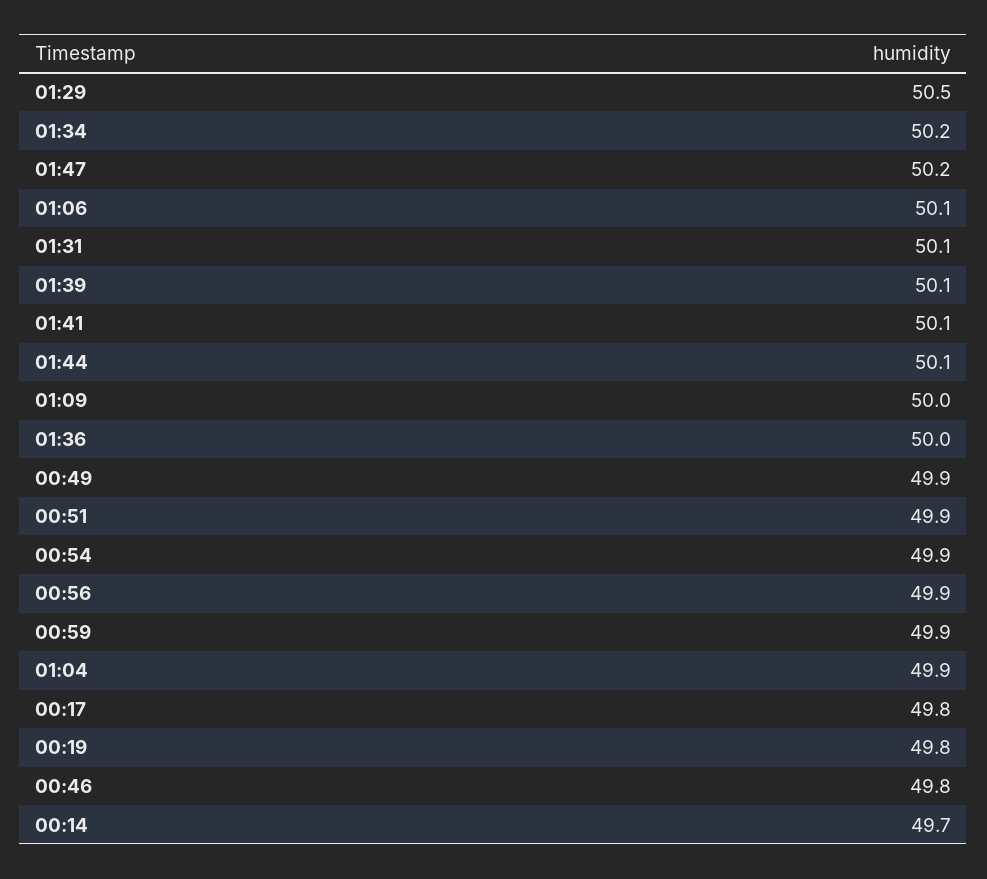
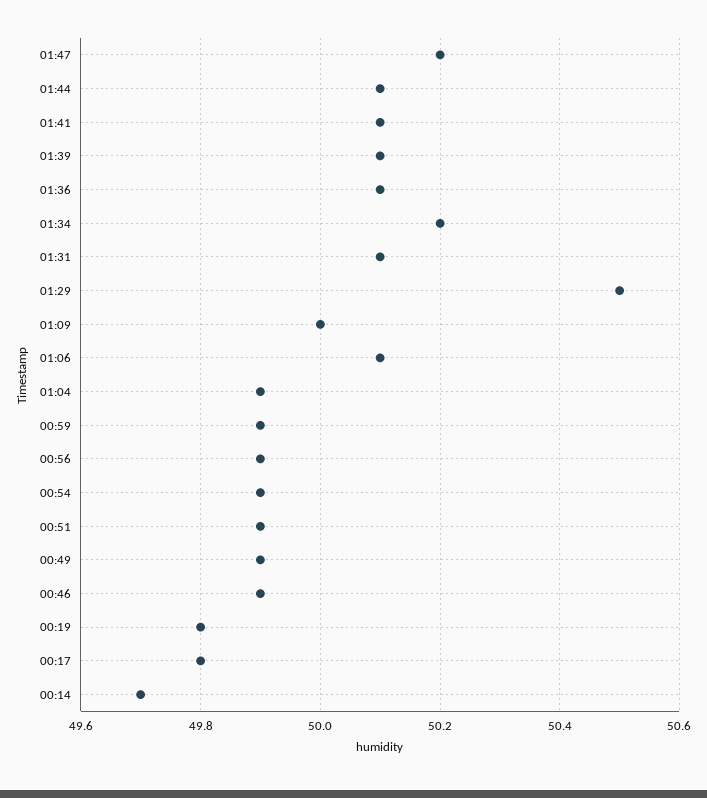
  {
    "01:29": 50.5,
    "01:34": 50.2,
    "01:47": 50.2,
    "01:06": 50.1,
    "01:31": 50.1,
    "01:39": 50.1,
    "01:41": 50.1,
    "01:44": 50.1,
    "01:09": 50,
-   "01:36": 50,
+   "01:36": 50.1,
    "00:49": 49.9,
    "00:51": 49.9,
    "00:54": 49.9,
    "00:56": 49.9,
    "00:59": 49.9,
    "01:04": 49.9,
    "00:17": 49.8,
    "00:19": 49.8,
-   "00:46": 49.8,
+   "00:46": 49.9,
    "00:14": 49.7
  }

